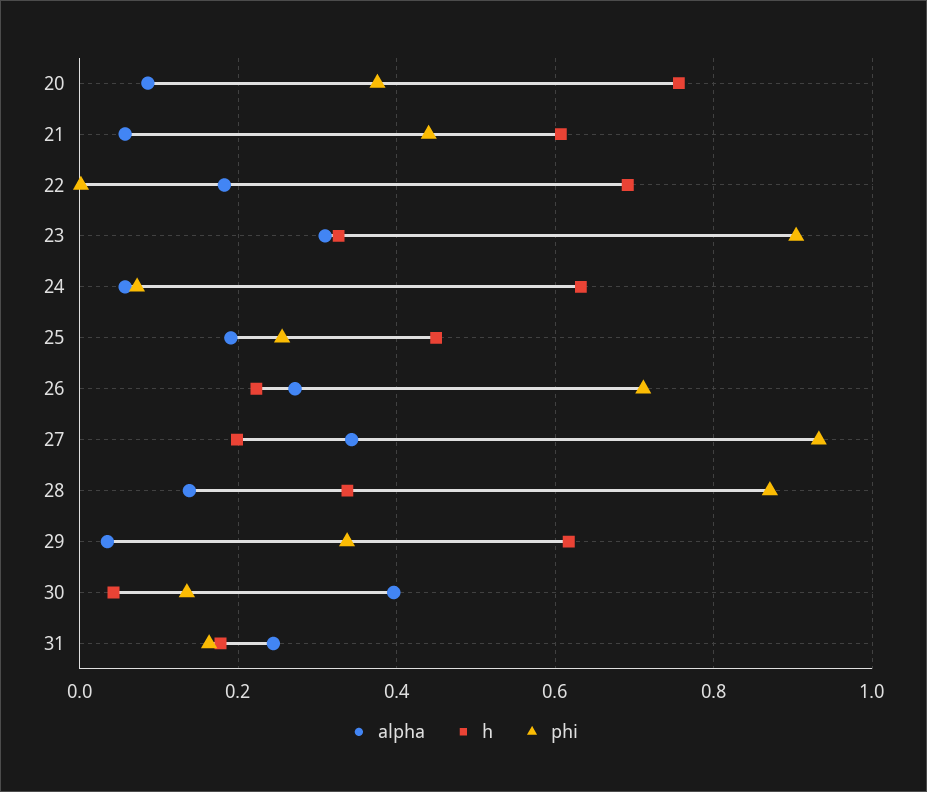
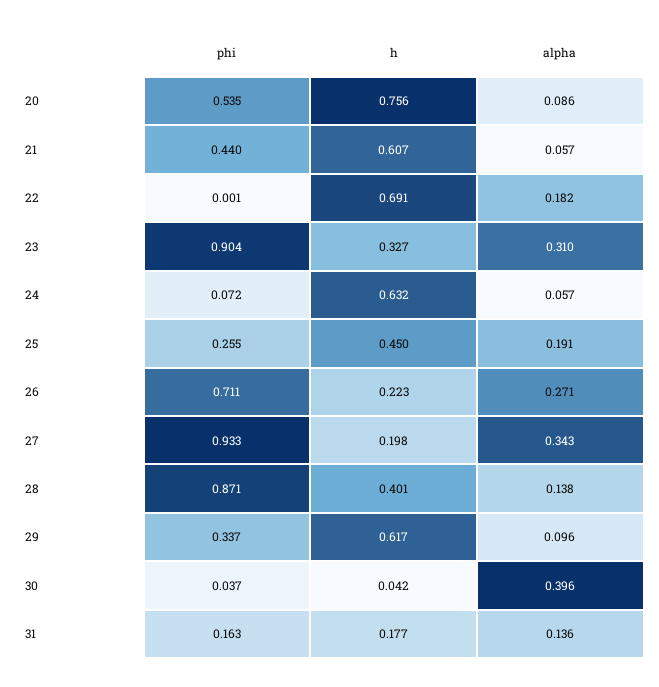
  {
    "alpha": {
      "20": 0.086,
      "21": 0.057,
      "22": 0.182,
      "23": 0.31,
      "24": 0.057,
      "25": 0.191,
      "26": 0.271,
      "27": 0.343,
      "28": 0.138,
-     "29": 0.04,
+     "29": 0.096,
      "30": 0.396,
-     "31": 0.24
+     "31": 0.136
    },
    "h": {
      "20": 0.756,
      "21": 0.607,
      "22": 0.691,
      "23": 0.327,
      "24": 0.632,
      "25": 0.45,
      "26": 0.223,
      "27": 0.198,
-     "28": 0.34,
+     "28": 0.401,
      "29": 0.617,
      "30": 0.042,
      "31": 0.177
    },
    "phi": {
-     "20": 0.38,
+     "20": 0.535,
      "21": 0.44,
      "22": 0.001,
      "23": 0.904,
      "24": 0.072,
      "25": 0.255,
      "26": 0.711,
      "27": 0.933,
      "28": 0.871,
      "29": 0.337,
-     "30": 0.14,
+     "30": 0.037,
      "31": 0.163
    }
  }

